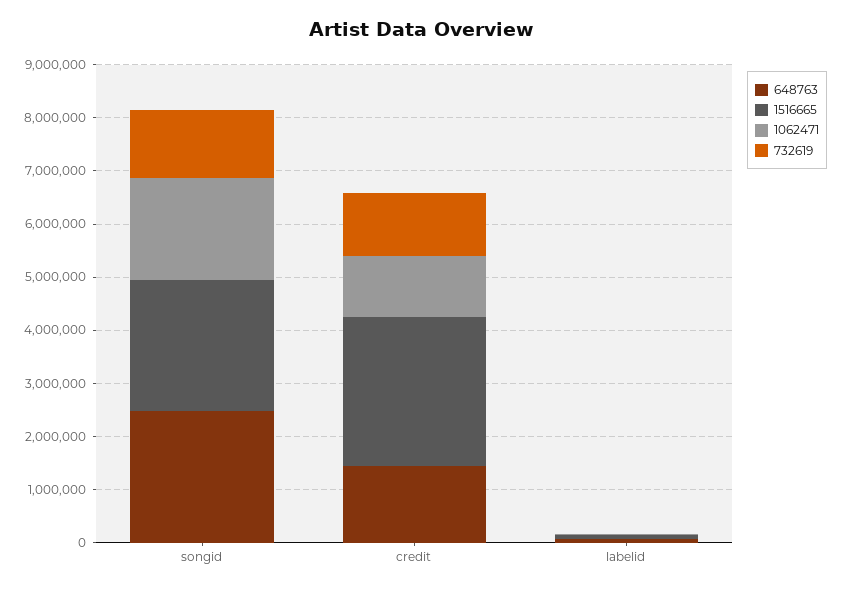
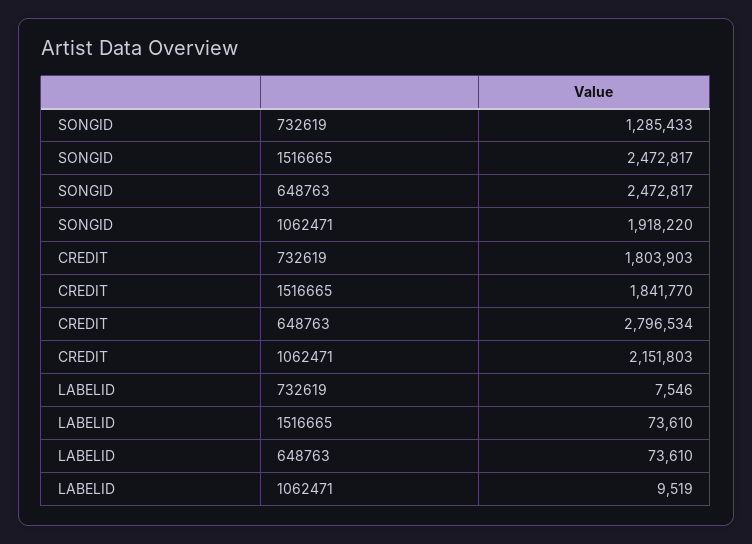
  {
    "648763": {
      "songid": 2472817,
-     "credit": 1400000,
+     "credit": 2796534,
      "labelid": 73610
    },
    "1516665": {
      "songid": 2472817,
-     "credit": 2800000,
+     "credit": 1841770,
      "labelid": 73610
    },
    "1062471": {
      "songid": 1918220,
-     "credit": 1200000,
+     "credit": 2151803,
      "labelid": 9519
    },
    "732619": {
      "songid": 1285433,
-     "credit": 1200000,
+     "credit": 1803903,
      "labelid": 7546
    }
  }

